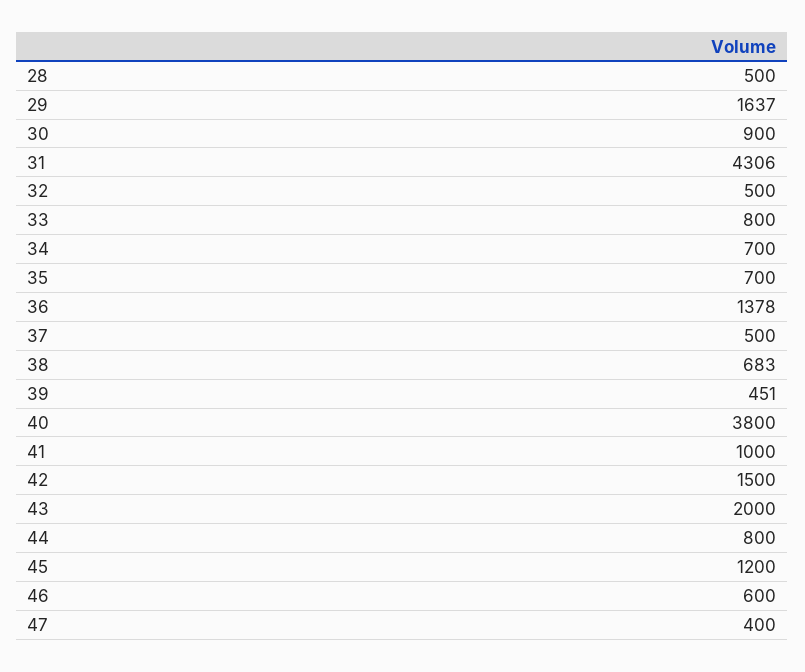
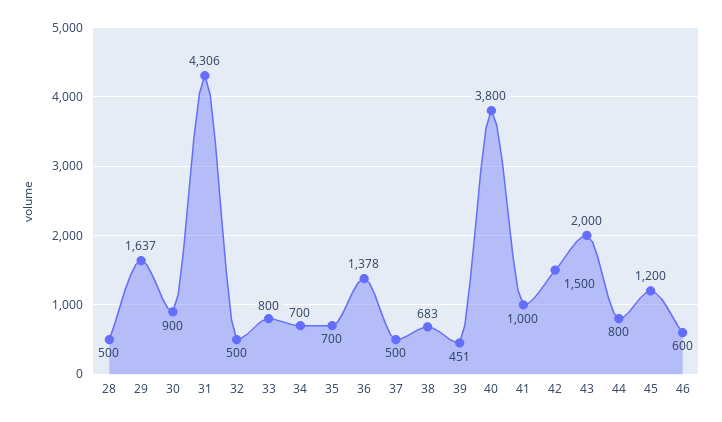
  {
    "28": 500,
    "29": 1637,
    "30": 900,
    "31": 4306,
    "32": 500,
    "33": 800,
    "34": 700,
    "35": 700,
    "36": 1378,
    "37": 500,
    "38": 683,
    "39": 451,
    "40": 3800,
    "41": 1000,
    "42": 1500,
    "43": 2000,
    "44": 800,
    "45": 1200,
-   "46": 600,
+   "46": 600
-   "47": 400
  }

